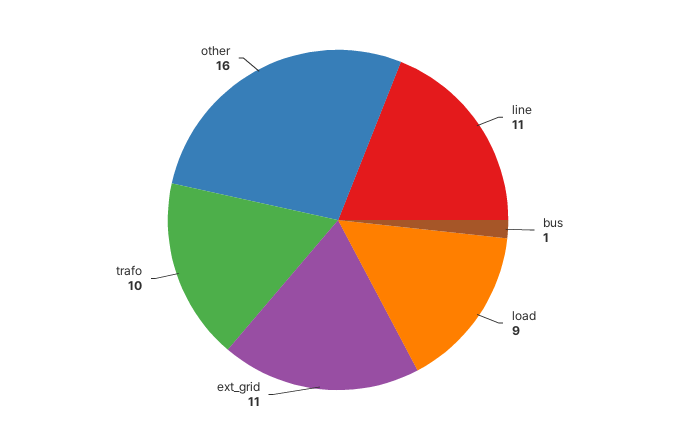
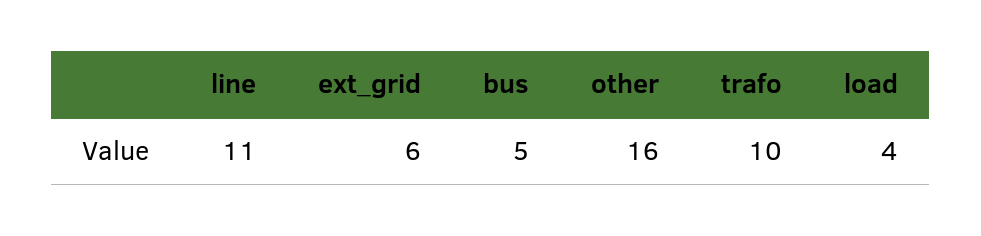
  {
    "line": 11,
-   "bus": 1,
+   "bus": 5,
-   "load": 9,
+   "load": 4,
-   "ext_grid": 11,
+   "ext_grid": 6,
    "trafo": 10,
    "other": 16
  }

